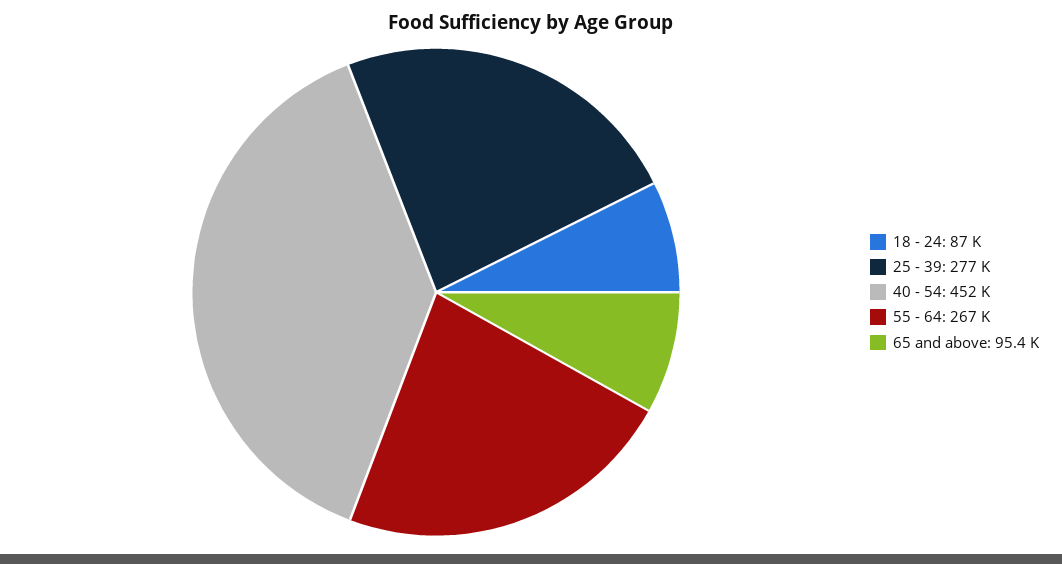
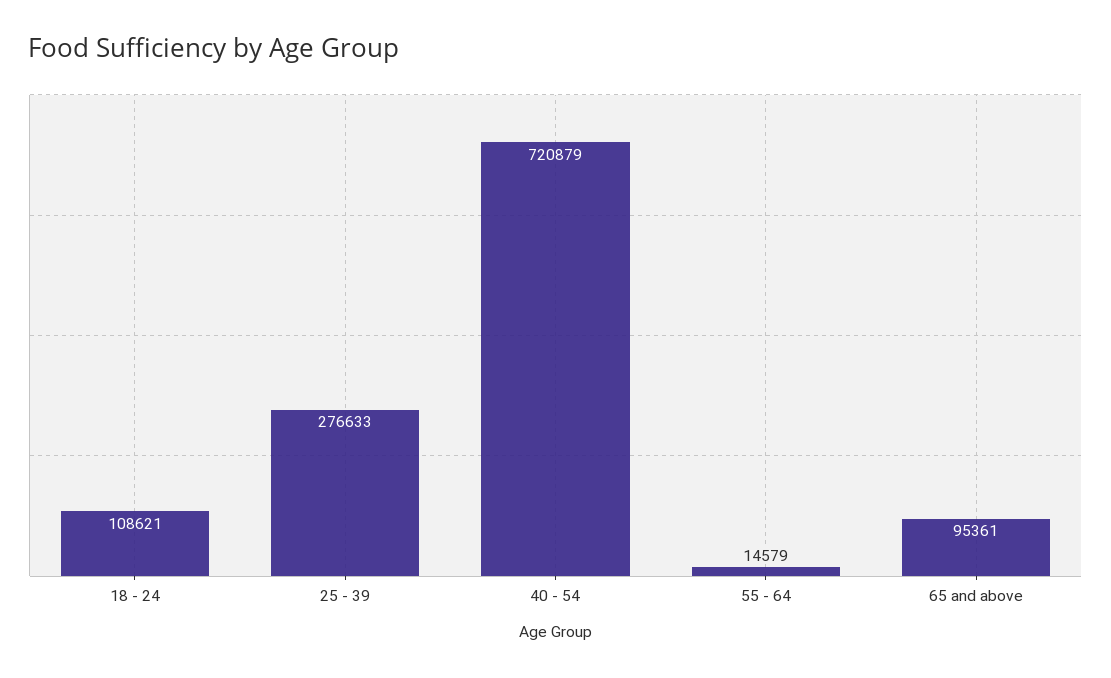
  {
-   "18 - 24": 87000,
+   "18 - 24": 108621,
    "25 - 39": 276633,
-   "40 - 54": 452000,
+   "40 - 54": 720879,
-   "55 - 64": 267000,
+   "55 - 64": 14579,
    "65 and above": 95361
  }

